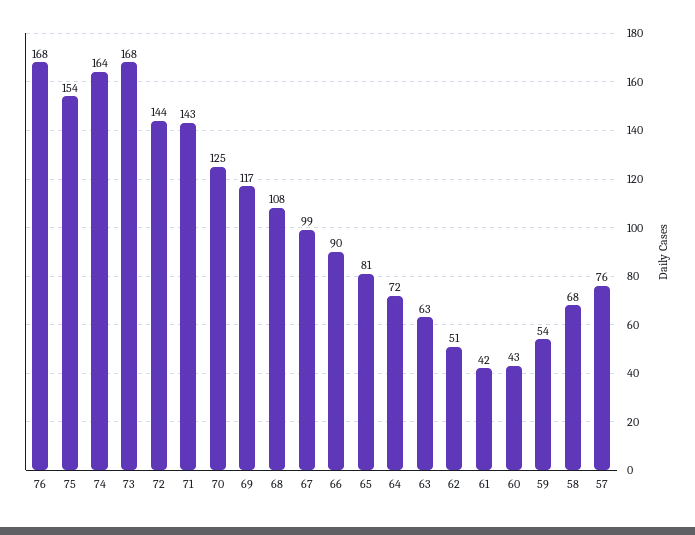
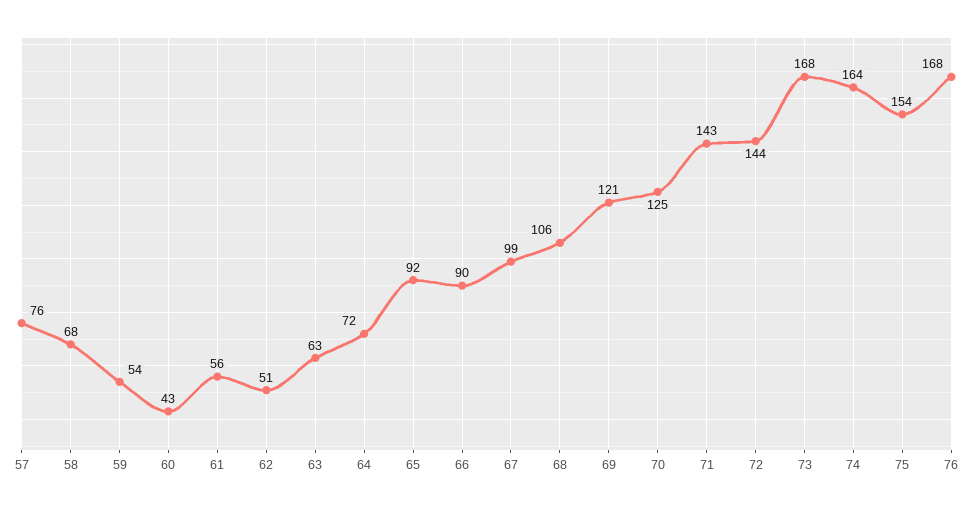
  {
    "76": 168,
    "75": 154,
    "74": 164,
    "73": 168,
    "72": 144,
    "71": 143,
    "70": 125,
-   "69": 117,
+   "69": 121,
-   "68": 108,
+   "68": 106,
    "67": 99,
    "66": 90,
-   "65": 81,
+   "65": 92,
    "64": 72,
    "63": 63,
    "62": 51,
-   "61": 42,
+   "61": 56,
    "60": 43,
    "59": 54,
    "58": 68,
    "57": 76
  }

